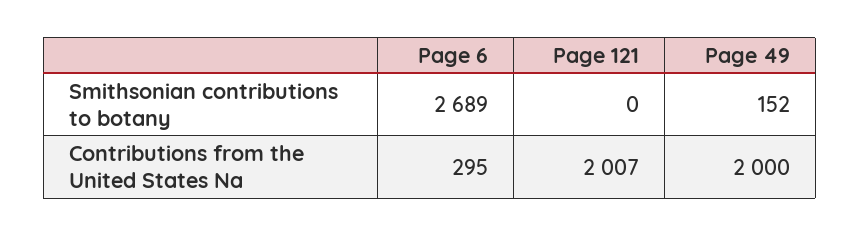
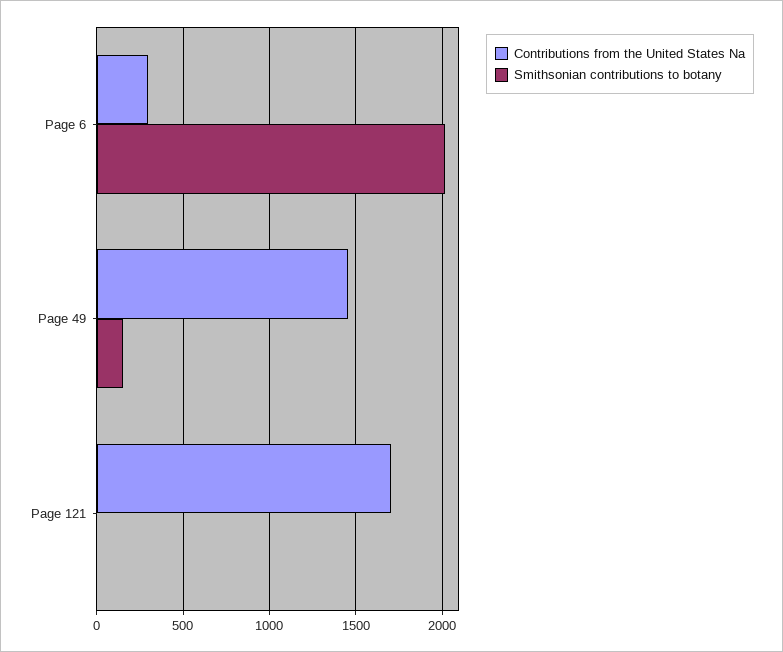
  {
    "Smithsonian contributions to botany": {
-     "Page 6": 2689,
+     "Page 6": 2000,
      "Page 121": 0,
      "Page 49": 152
    },
    "Contributions from the United States Na": {
      "Page 6": 295,
-     "Page 121": 2007,
+     "Page 121": 1700,
-     "Page 49": 2000
+     "Page 49": 1450
    }
  }

